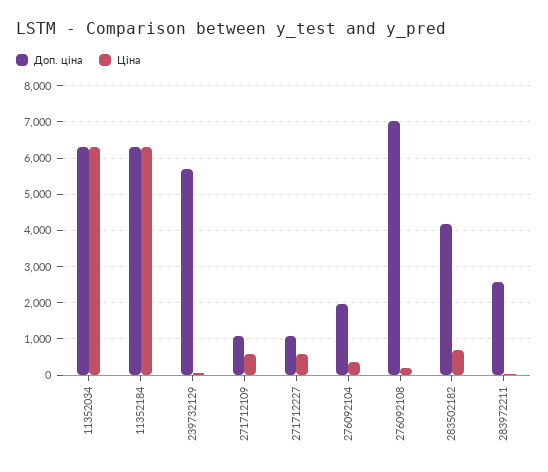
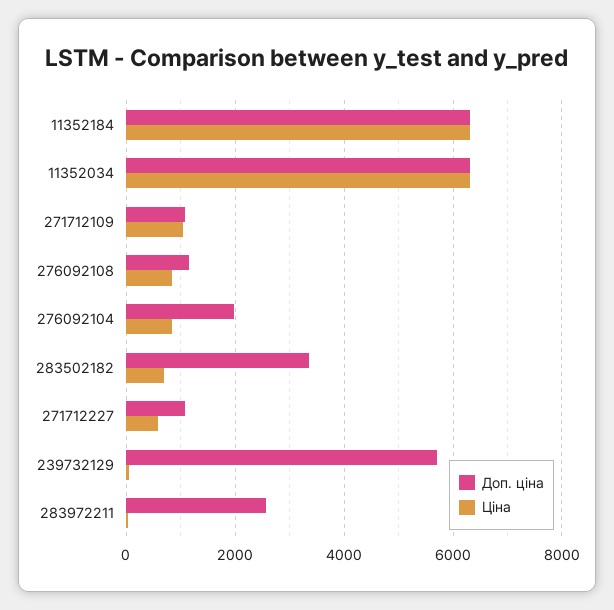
  {
    "Доп. ціна": {
      "11352034": 6400,
      "11352184": 6400,
      "239732129": 5800,
      "271712109": 1000,
      "271712227": 1000,
      "276092104": 2000,
-     "276092108": 7000,
+     "276092108": 1200,
-     "283502182": 4200,
+     "283502182": 3400,
      "283972211": 2600
    },
    "Ціна": {
      "11352034": 6400,
      "11352184": 6400,
      "239732129": 0,
-     "271712109": 600,
+     "271712109": 1000,
      "271712227": 600,
-     "276092104": 400,
+     "276092104": 800,
-     "276092108": 200,
+     "276092108": 800,
      "283502182": 600,
      "283972211": 0
    }
  }

